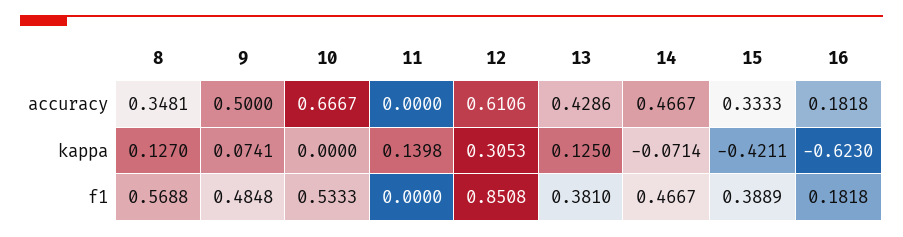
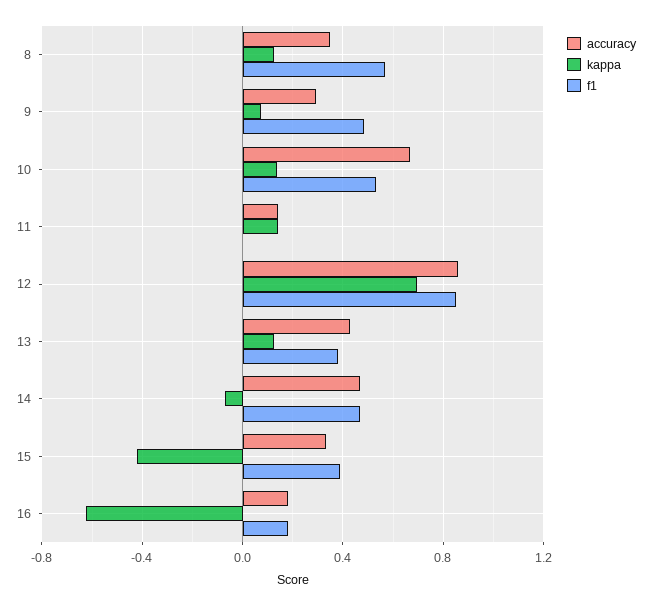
  {
    "accuracy": {
      "8": 0.3481,
-     "9": 0.5,
+     "9": 0.3,
      "10": 0.6667,
-     "11": 0,
+     "11": 0.15,
-     "12": 0.6106,
+     "12": 0.85,
      "13": 0.4286,
      "14": 0.4667,
      "15": 0.3333,
      "16": 0.1818
    },
    "kappa": {
      "8": 0.127,
      "9": 0.0741,
-     "10": 0,
+     "10": 0.15,
      "11": 0.1398,
-     "12": 0.3053,
+     "12": 0.7,
      "13": 0.125,
      "14": -0.0714,
      "15": -0.4211,
      "16": -0.623
    },
    "f1": {
      "8": 0.5688,
      "9": 0.4848,
      "10": 0.5333,
      "11": 0,
      "12": 0.8508,
      "13": 0.381,
      "14": 0.4667,
      "15": 0.3889,
      "16": 0.1818
    }
  }

